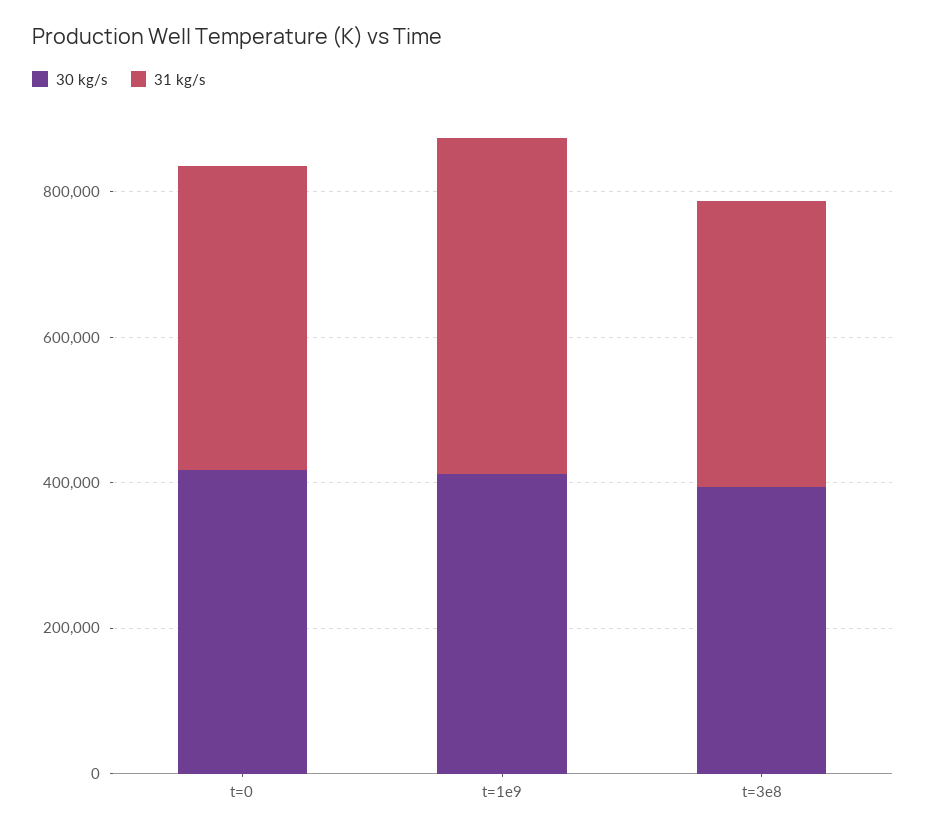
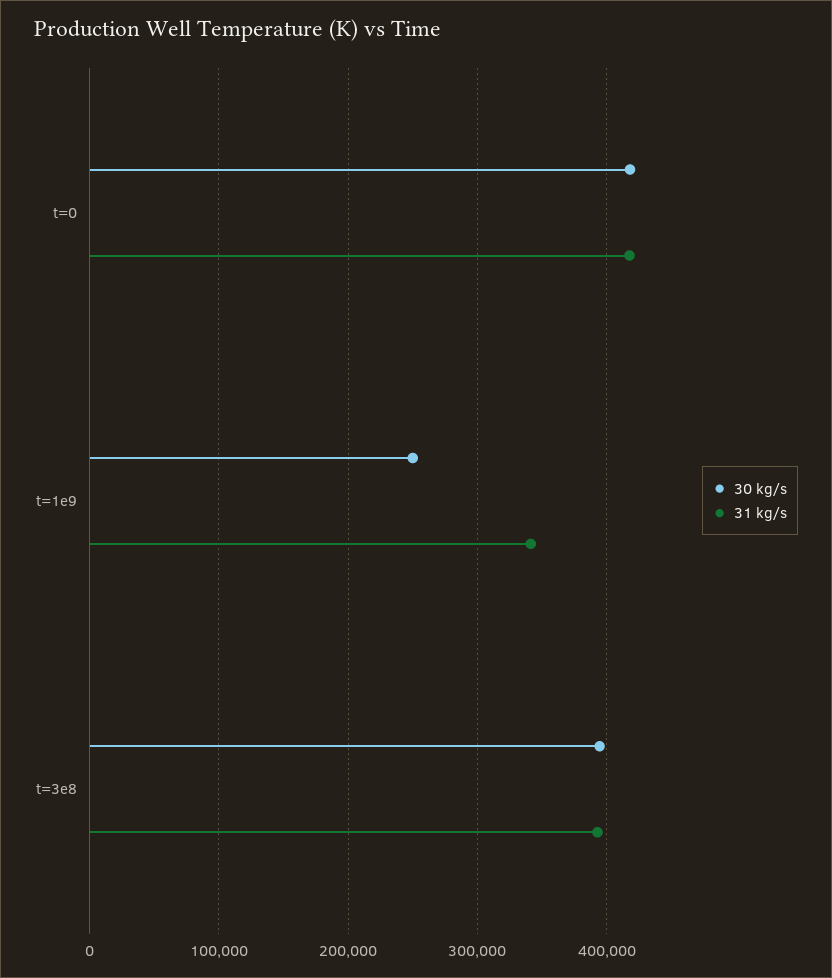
  {
    "30 kg/s": {
      "t=0": 420000,
-     "t=1e9": 400000,
+     "t=1e9": 250000,
      "t=3e8": 390000
    },
    "31 kg/s": {
      "t=0": 420000,
-     "t=1e9": 450000,
+     "t=1e9": 340000,
      "t=3e8": 390000
    }
  }

